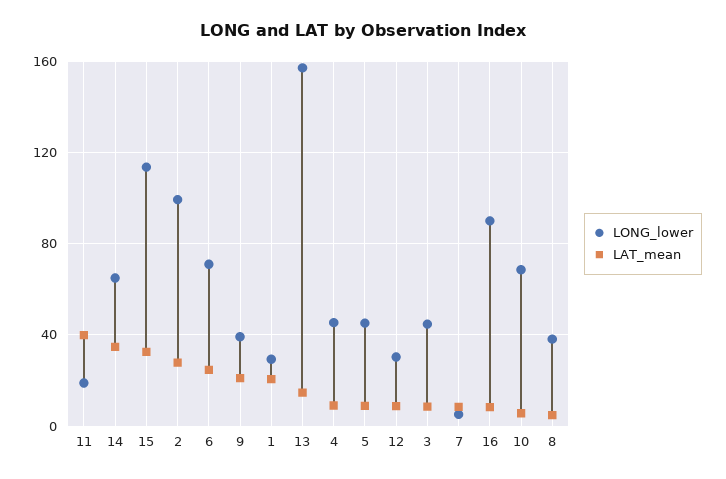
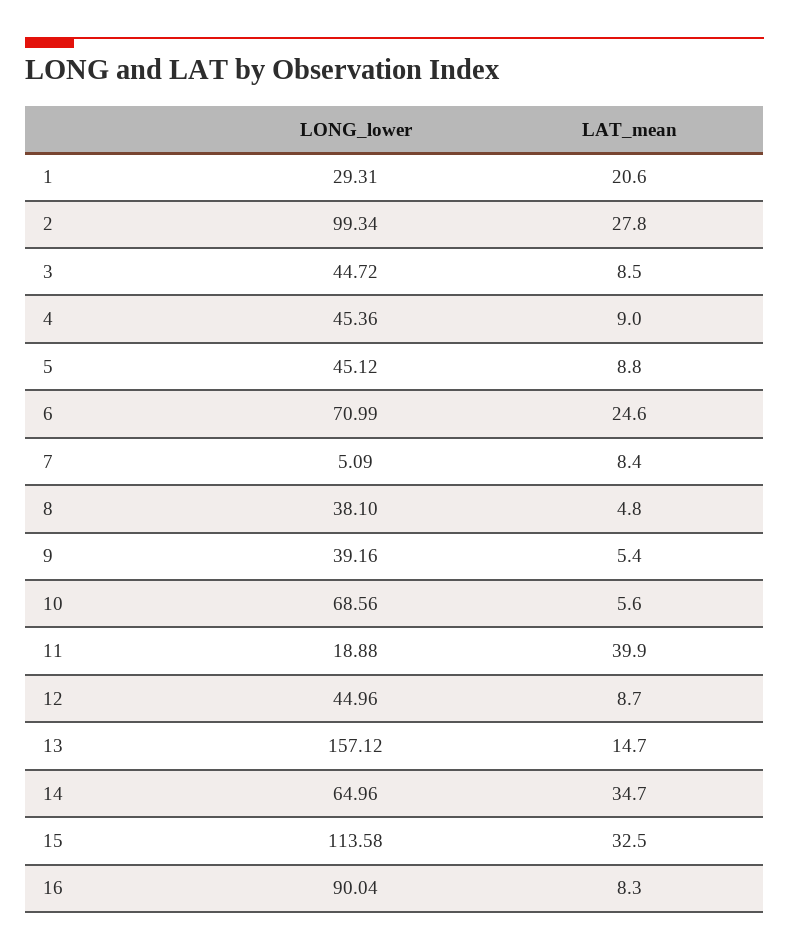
  {
    "LONG_lower": {
      "11": 18.88,
      "14": 64.96,
      "15": 113.58,
      "2": 99.34,
      "6": 70.99,
      "9": 39.16,
      "1": 29.31,
      "13": 157.12,
      "4": 45.36,
      "5": 45.12,
-     "12": 30,
+     "12": 44.96,
      "3": 44.72,
      "7": 5.09,
      "16": 90.04,
      "10": 68.56,
      "8": 38.1
    },
    "LAT_mean": {
      "11": 39.9,
      "14": 34.7,
      "15": 32.5,
      "2": 27.8,
      "6": 24.6,
-     "9": 20,
+     "9": 5.4,
      "1": 20.6,
      "13": 14.7,
      "4": 9,
      "5": 8.8,
      "12": 8.7,
      "3": 8.5,
      "7": 8.4,
      "16": 8.3,
      "10": 5.6,
      "8": 4.8
    }
  }

